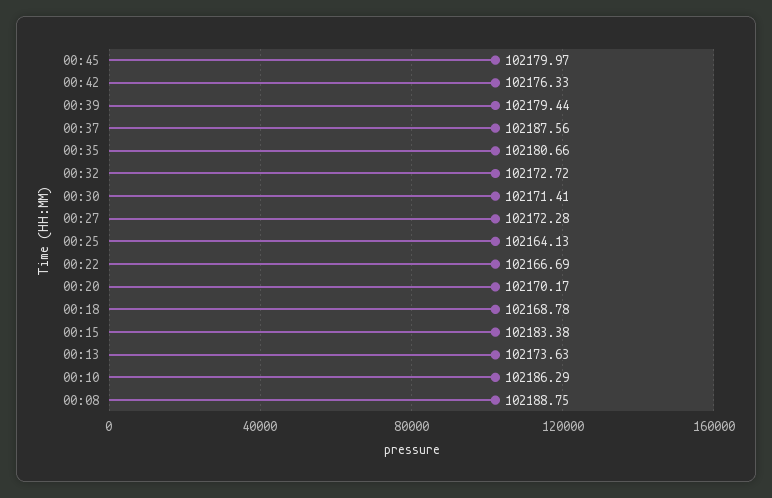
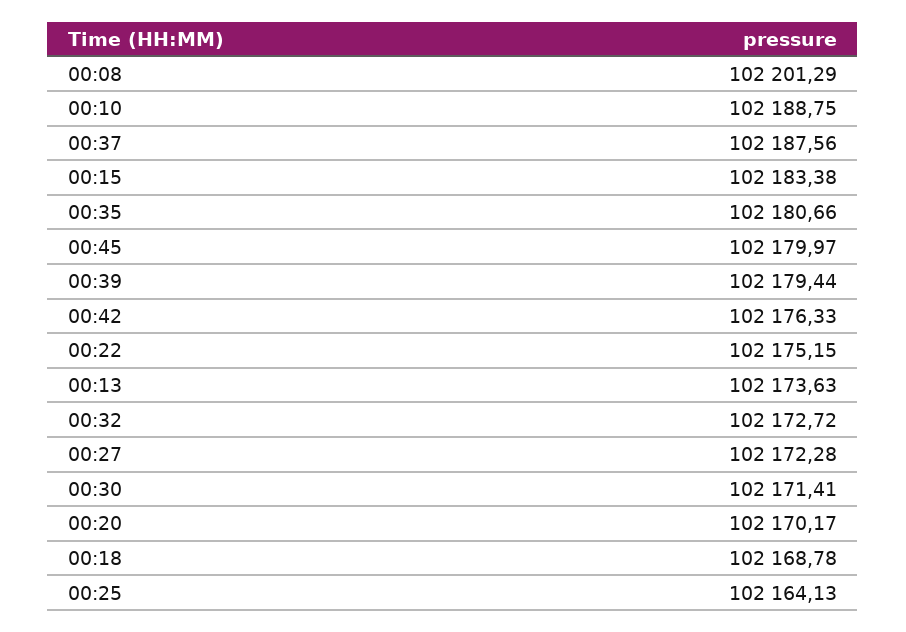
  {
    "00:45": 102179.97,
    "00:42": 102176.33,
    "00:39": 102179.44,
    "00:37": 102187.56,
    "00:35": 102180.66,
    "00:32": 102172.72,
    "00:30": 102171.41,
    "00:27": 102172.28,
    "00:25": 102164.13,
-   "00:22": 102166.69,
+   "00:22": 102175.15,
    "00:20": 102170.17,
    "00:18": 102168.78,
    "00:15": 102183.38,
    "00:13": 102173.63,
-   "00:10": 102186.29,
+   "00:10": 102188.75,
-   "00:08": 102188.75
+   "00:08": 102201.29
  }

